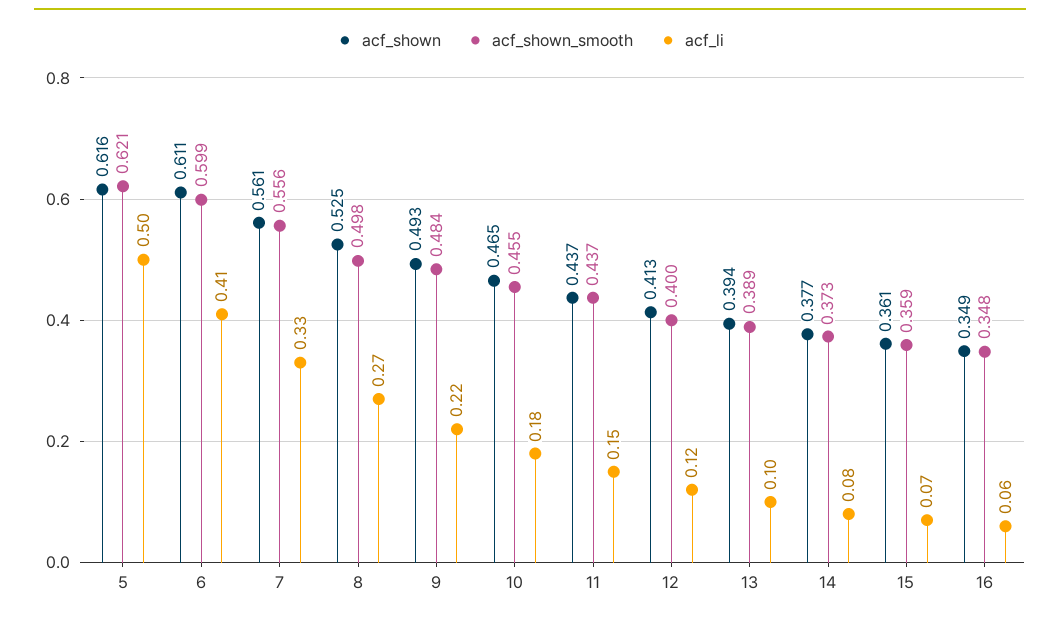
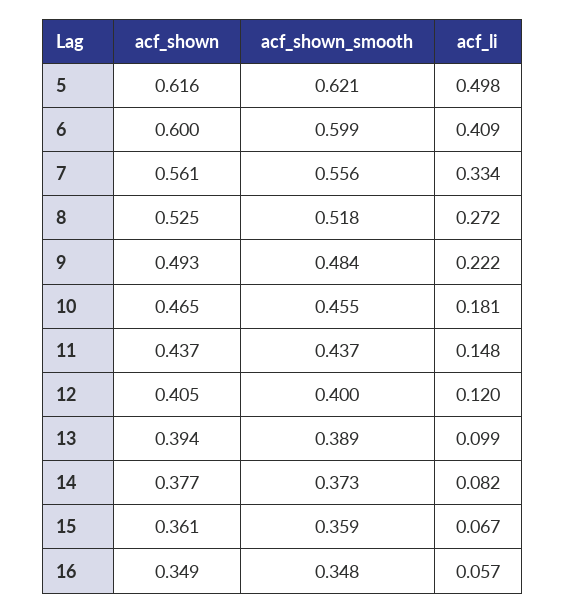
  {
    "acf_shown": {
      "5": 0.616,
-     "6": 0.611,
+     "6": 0.6,
      "7": 0.561,
      "8": 0.525,
      "9": 0.493,
      "10": 0.465,
      "11": 0.437,
-     "12": 0.413,
+     "12": 0.405,
      "13": 0.394,
      "14": 0.377,
      "15": 0.361,
      "16": 0.349
    },
    "acf_shown_smooth": {
      "5": 0.621,
      "6": 0.599,
      "7": 0.556,
-     "8": 0.498,
+     "8": 0.518,
      "9": 0.484,
      "10": 0.455,
      "11": 0.437,
      "12": 0.4,
      "13": 0.389,
      "14": 0.373,
      "15": 0.359,
      "16": 0.348
    },
    "acf_li": {
      "5": 0.498,
      "6": 0.409,
      "7": 0.334,
      "8": 0.272,
      "9": 0.222,
      "10": 0.181,
      "11": 0.148,
      "12": 0.12,
      "13": 0.099,
      "14": 0.082,
      "15": 0.067,
      "16": 0.057
    }
  }

